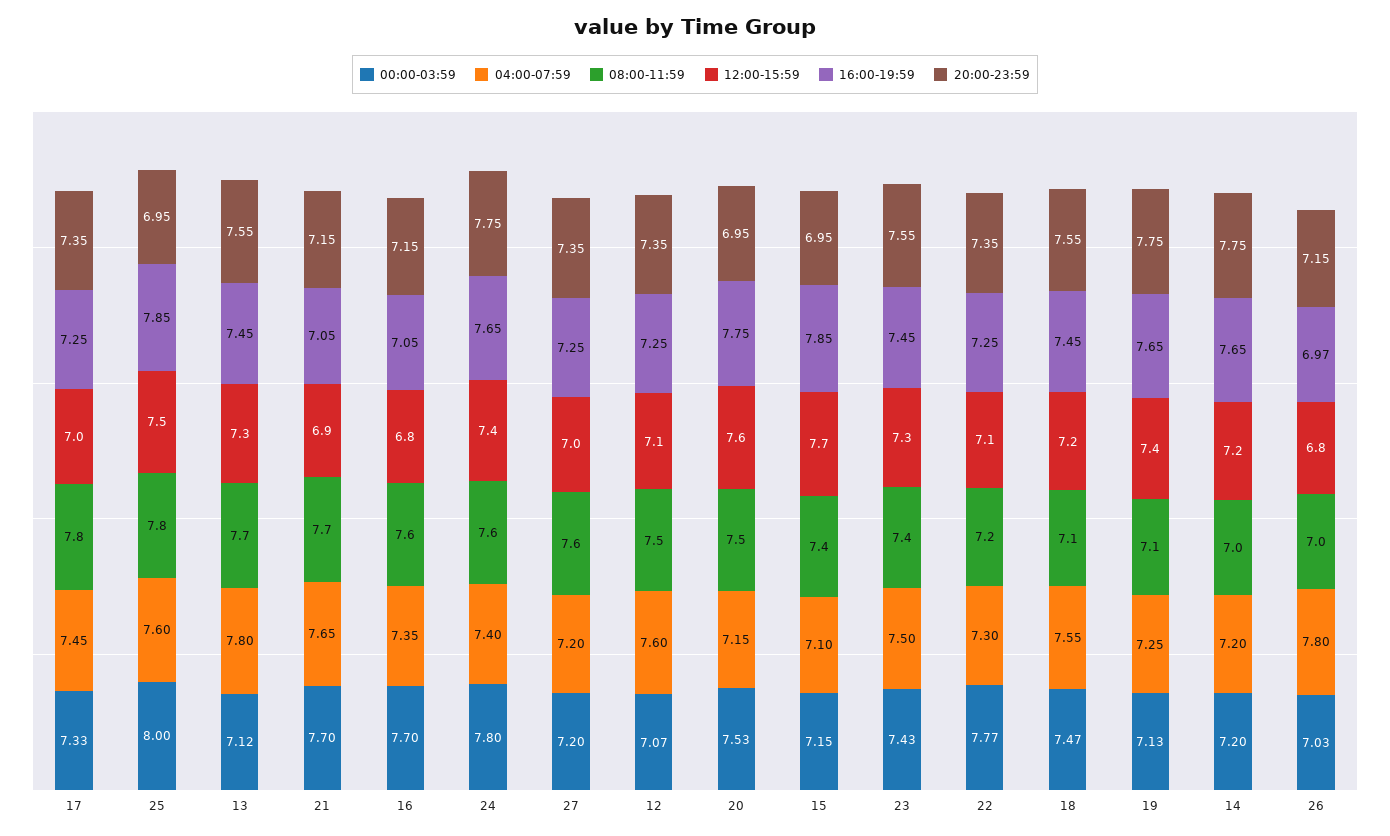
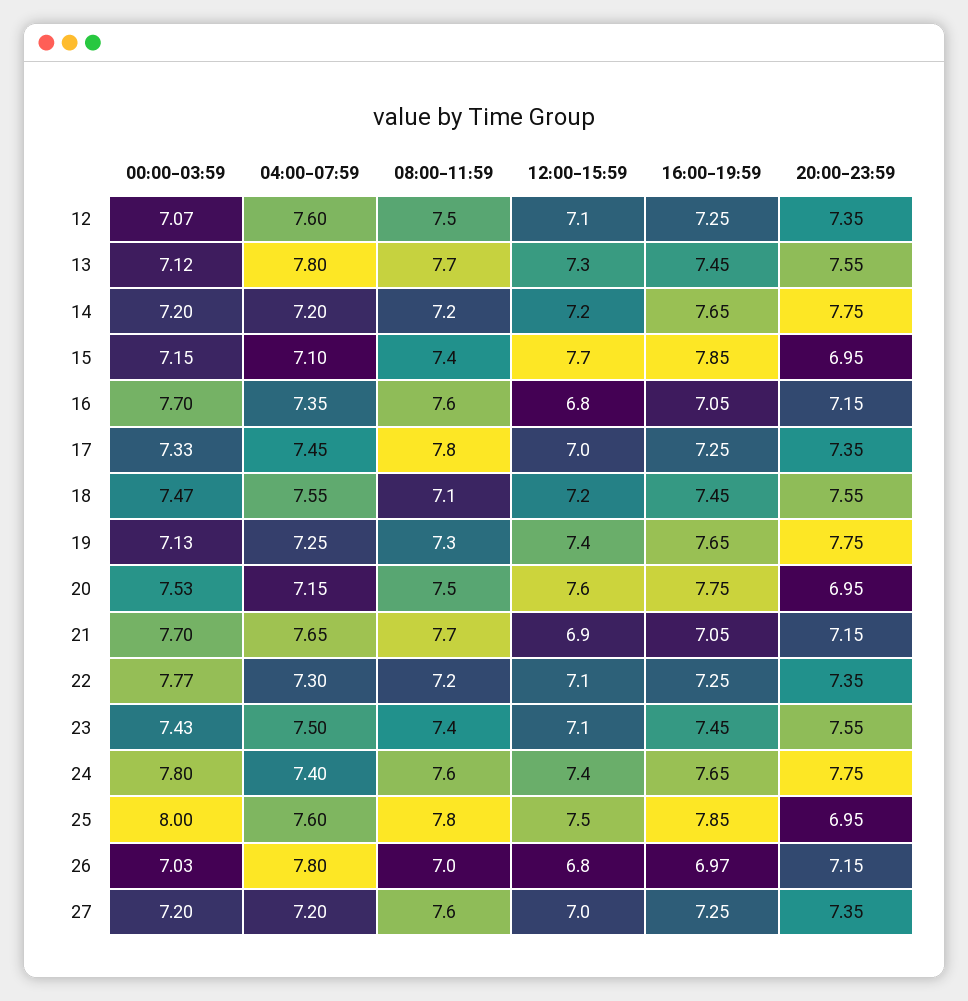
  {
    "00:00-03:59": {
      "17": 7.33,
      "25": 8,
      "13": 7.12,
      "21": 7.7,
      "16": 7.7,
      "24": 7.8,
      "27": 7.2,
      "12": 7.07,
      "20": 7.53,
      "15": 7.15,
      "23": 7.43,
      "22": 7.77,
      "18": 7.47,
      "19": 7.13,
      "14": 7.2,
      "26": 7.03
    },
    "04:00-07:59": {
      "17": 7.45,
      "25": 7.6,
      "13": 7.8,
      "21": 7.65,
      "16": 7.35,
      "24": 7.4,
      "27": 7.2,
      "12": 7.6,
      "20": 7.15,
      "15": 7.1,
      "23": 7.5,
      "22": 7.3,
      "18": 7.55,
      "19": 7.25,
      "14": 7.2,
      "26": 7.8
    },
    "08:00-11:59": {
      "17": 7.8,
      "25": 7.8,
      "13": 7.7,
      "21": 7.7,
      "16": 7.6,
      "24": 7.6,
      "27": 7.6,
      "12": 7.5,
      "20": 7.5,
      "15": 7.4,
      "23": 7.4,
      "22": 7.2,
      "18": 7.1,
-     "19": 7.1,
+     "19": 7.3,
-     "14": 7,
+     "14": 7.2,
      "26": 7
    },
    "12:00-15:59": {
      "17": 7,
      "25": 7.5,
      "13": 7.3,
      "21": 6.9,
      "16": 6.8,
      "24": 7.4,
      "27": 7,
      "12": 7.1,
      "20": 7.6,
      "15": 7.7,
-     "23": 7.3,
+     "23": 7.1,
      "22": 7.1,
      "18": 7.2,
      "19": 7.4,
      "14": 7.2,
      "26": 6.8
    },
    "16:00-19:59": {
      "17": 7.25,
      "25": 7.85,
      "13": 7.45,
      "21": 7.05,
      "16": 7.05,
      "24": 7.65,
      "27": 7.25,
      "12": 7.25,
      "20": 7.75,
      "15": 7.85,
      "23": 7.45,
      "22": 7.25,
      "18": 7.45,
      "19": 7.65,
      "14": 7.65,
      "26": 6.97
    },
    "20:00-23:59": {
      "17": 7.35,
      "25": 6.95,
      "13": 7.55,
      "21": 7.15,
      "16": 7.15,
      "24": 7.75,
      "27": 7.35,
      "12": 7.35,
      "20": 6.95,
      "15": 6.95,
      "23": 7.55,
      "22": 7.35,
      "18": 7.55,
      "19": 7.75,
      "14": 7.75,
      "26": 7.15
    }
  }

